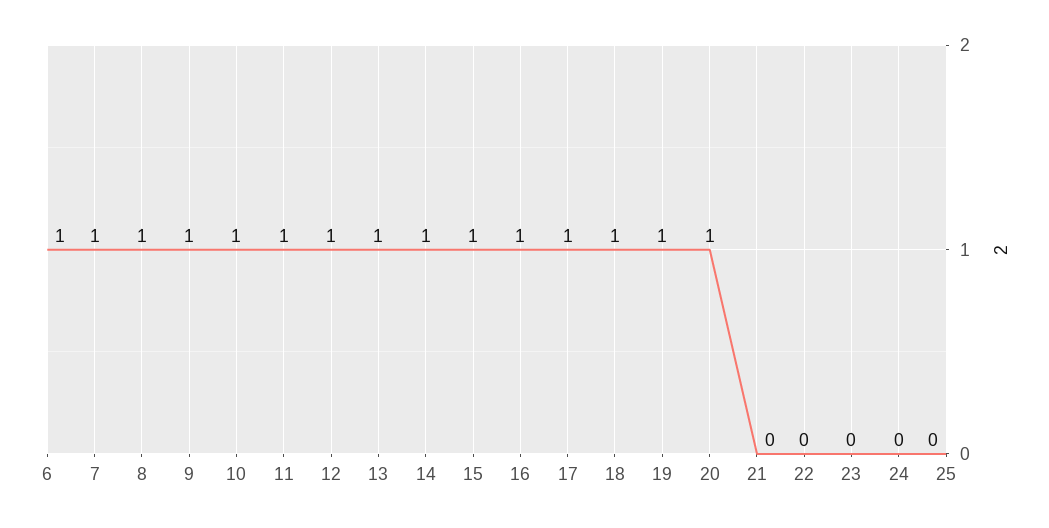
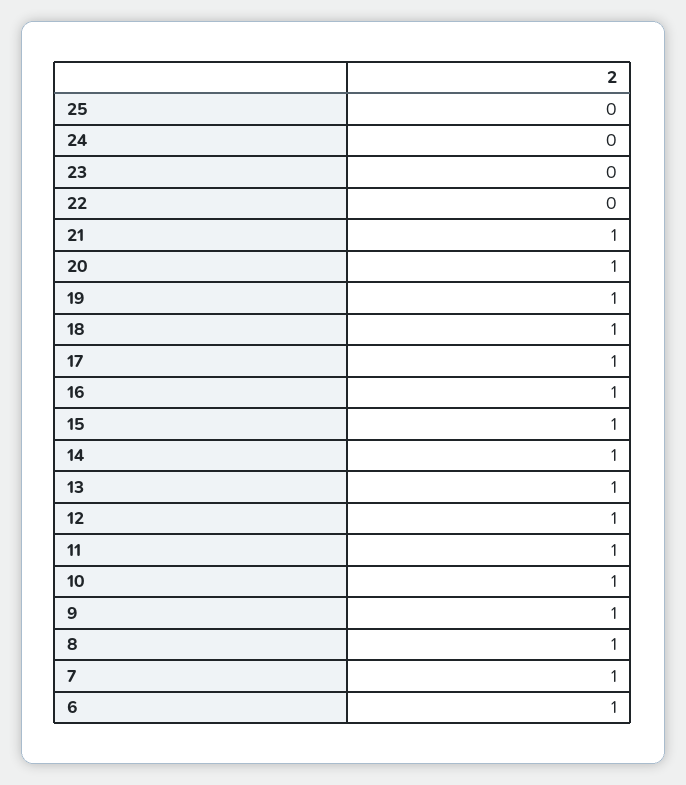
  {
    "6": 1,
    "7": 1,
    "8": 1,
    "9": 1,
    "10": 1,
    "11": 1,
    "12": 1,
    "13": 1,
    "14": 1,
    "15": 1,
    "16": 1,
    "17": 1,
    "18": 1,
    "19": 1,
    "20": 1,
-   "21": 0,
+   "21": 1,
    "22": 0,
    "23": 0,
    "24": 0,
    "25": 0
  }

